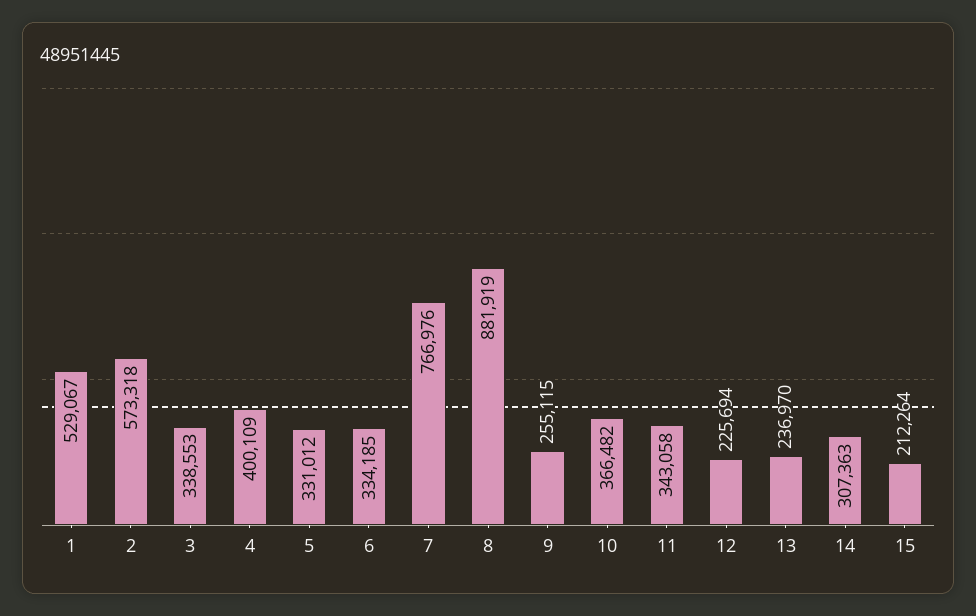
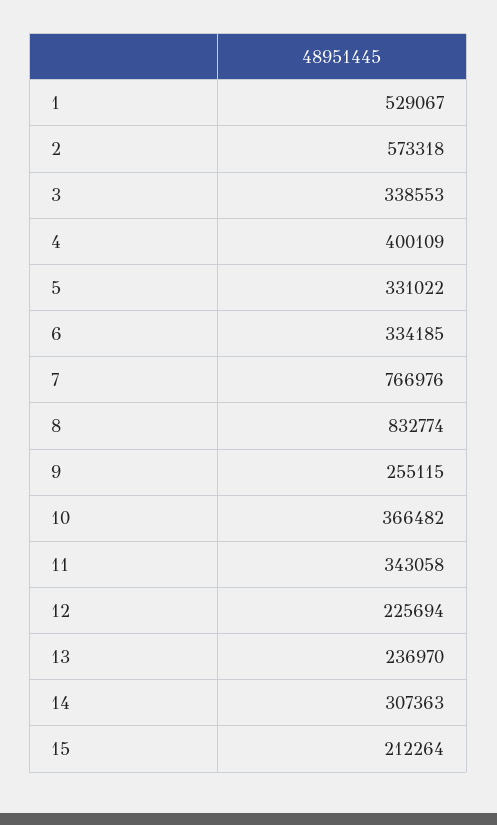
  {
    "1": 529067,
    "2": 573318,
    "3": 338553,
    "4": 400109,
-   "5": 331012,
+   "5": 331022,
    "6": 334185,
    "7": 766976,
-   "8": 881919,
+   "8": 832774,
    "9": 255115,
    "10": 366482,
    "11": 343058,
    "12": 225694,
    "13": 236970,
    "14": 307363,
    "15": 212264
  }

